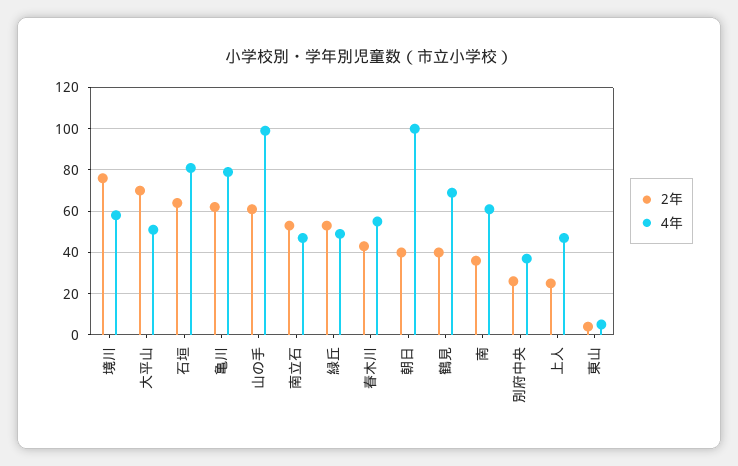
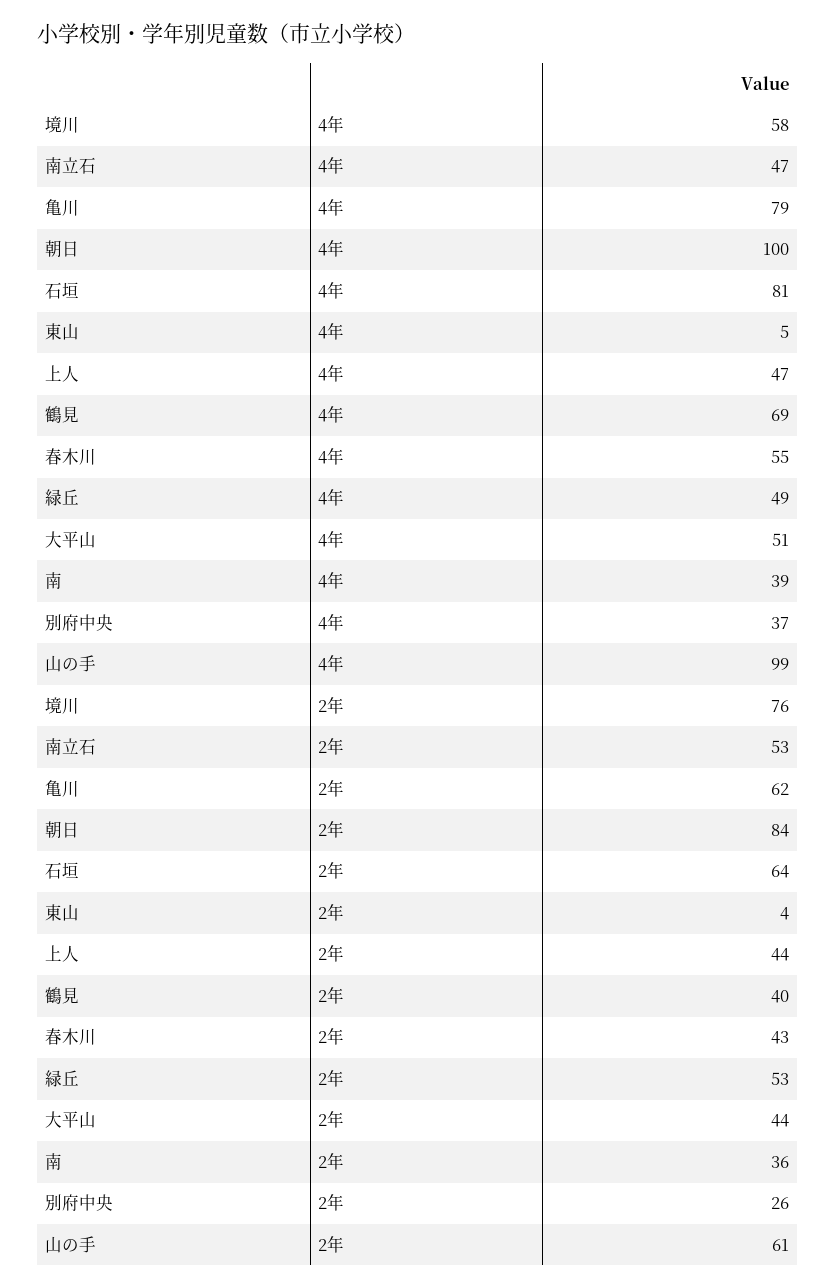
  {
    "2年": {
      "境川": 76,
-     "大平山": 70,
+     "大平山": 44,
      "石垣": 64,
      "亀川": 62,
      "山の手": 61,
      "南立石": 53,
      "緑丘": 53,
      "春木川": 43,
-     "朝日": 40,
+     "朝日": 84,
      "鶴見": 40,
      "南": 36,
      "別府中央": 26,
-     "上人": 25,
+     "上人": 44,
      "東山": 4
    },
    "4年": {
      "境川": 58,
      "大平山": 51,
      "石垣": 81,
      "亀川": 79,
      "山の手": 99,
      "南立石": 47,
      "緑丘": 49,
      "春木川": 55,
      "朝日": 100,
      "鶴見": 69,
-     "南": 60,
+     "南": 39,
      "別府中央": 37,
      "上人": 47,
      "東山": 5
    }
  }

